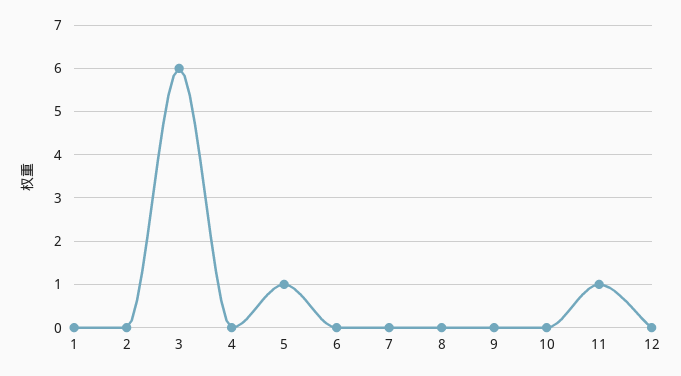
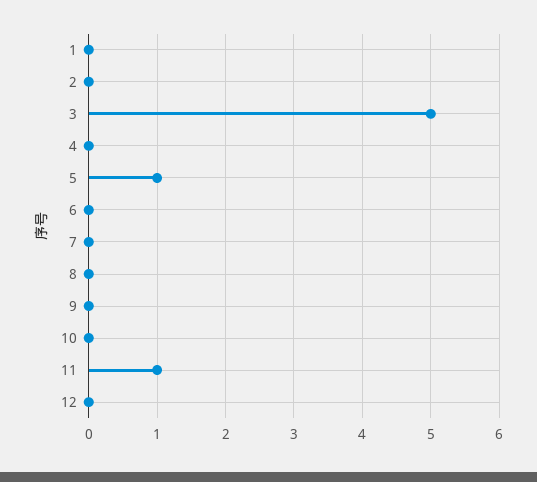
  {
    "1": 0,
    "2": 0,
-   "3": 6,
+   "3": 5,
    "4": 0,
    "5": 1,
    "6": 0,
    "7": 0,
    "8": 0,
    "9": 0,
    "10": 0,
    "11": 1,
    "12": 0
  }

